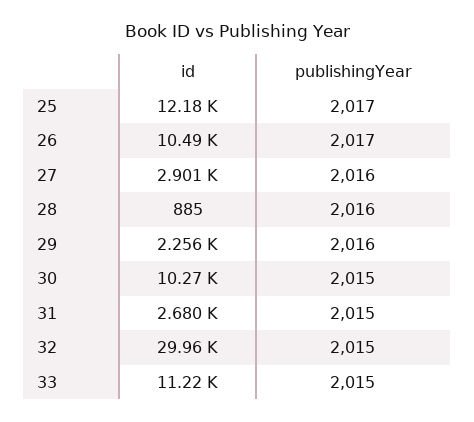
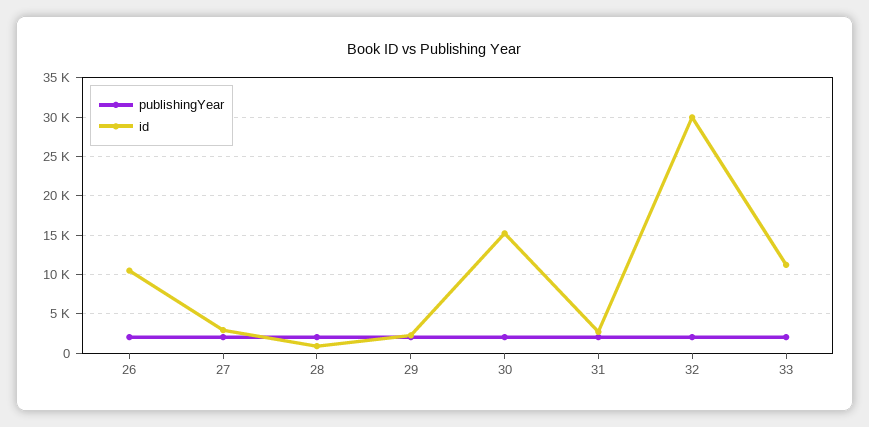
  {
    "id": {
-     "25": 12180,
      "26": 10490,
      "27": 2901,
      "28": 885,
      "29": 2256,
-     "30": 10270,
+     "30": 15000,
      "31": 2680,
      "32": 29960,
      "33": 11220
    },
    "publishingYear": {
-     "25": 2017,
      "26": 2017,
      "27": 2016,
      "28": 2016,
      "29": 2016,
      "30": 2015,
      "31": 2015,
      "32": 2015,
      "33": 2015
    }
  }

